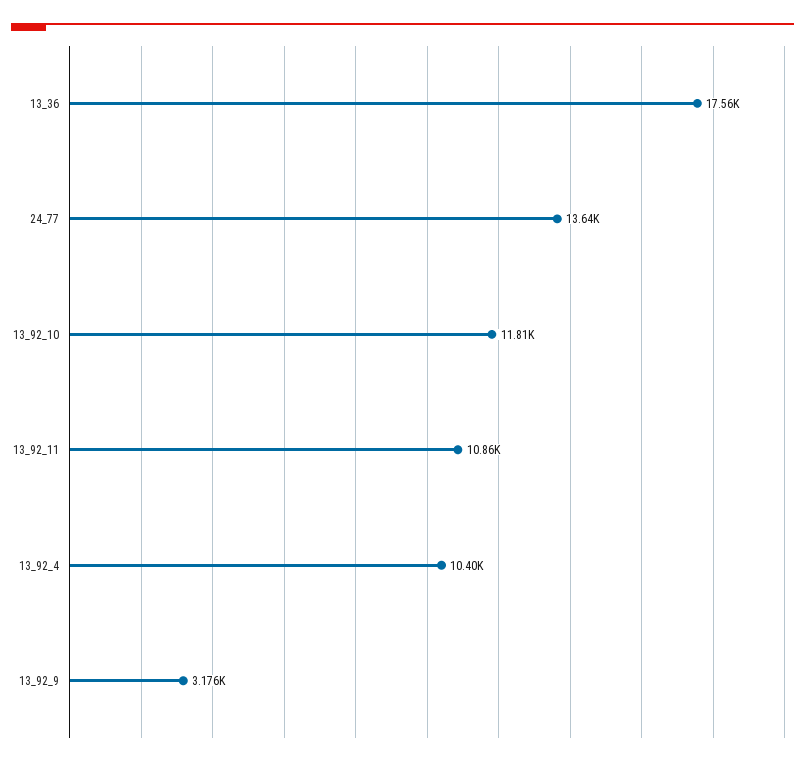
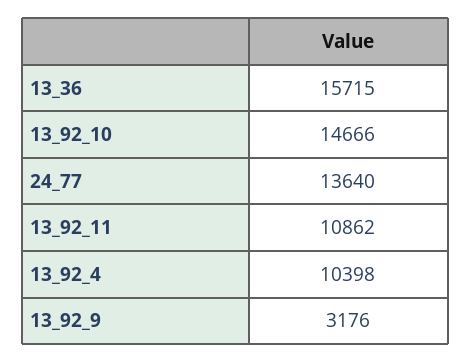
  {
-   "13_36": 17560,
+   "13_36": 15715,
    "24_77": 13640,
-   "13_92_10": 11810,
+   "13_92_10": 14666,
    "13_92_11": 10862,
    "13_92_4": 10398,
    "13_92_9": 3176
  }

